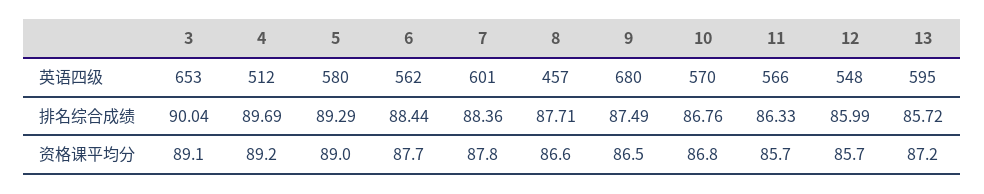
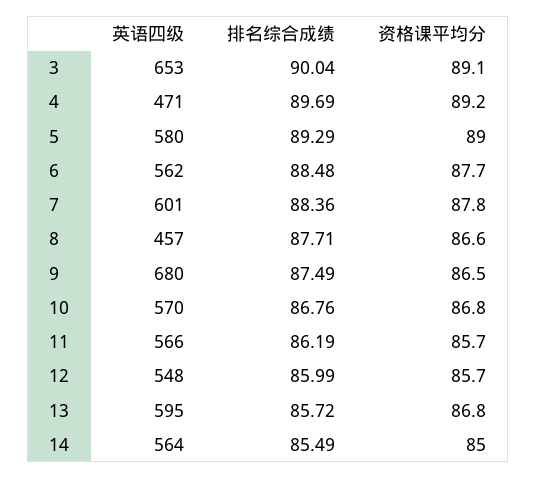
  {
    "3": {
      "英语四级": 653,
      "排名综合成绩": 90.04,
      "资格课平均分": 89.1
    },
    "4": {
-     "英语四级": 512,
+     "英语四级": 471,
      "排名综合成绩": 89.69,
      "资格课平均分": 89.2
    },
    "5": {
      "英语四级": 580,
      "排名综合成绩": 89.29,
      "资格课平均分": 89
    },
    "6": {
      "英语四级": 562,
-     "排名综合成绩": 88.44,
+     "排名综合成绩": 88.48,
      "资格课平均分": 87.7
    },
    "7": {
      "英语四级": 601,
      "排名综合成绩": 88.36,
      "资格课平均分": 87.8
    },
    "8": {
      "英语四级": 457,
      "排名综合成绩": 87.71,
      "资格课平均分": 86.6
    },
    "9": {
      "英语四级": 680,
      "排名综合成绩": 87.49,
      "资格课平均分": 86.5
    },
    "10": {
      "英语四级": 570,
      "排名综合成绩": 86.76,
      "资格课平均分": 86.8
    },
    "11": {
      "英语四级": 566,
-     "排名综合成绩": 86.33,
+     "排名综合成绩": 86.19,
      "资格课平均分": 85.7
    },
    "12": {
      "英语四级": 548,
      "排名综合成绩": 85.99,
      "资格课平均分": 85.7
    },
    "13": {
      "英语四级": 595,
      "排名综合成绩": 85.72,
-     "资格课平均分": 87.2
+     "资格课平均分": 86.8
-   }
+   },
+   "14": {
+     "英语四级": 564,
+     "排名综合成绩": 85.49,
+     "资格课平均分": 85
+   }
  }

